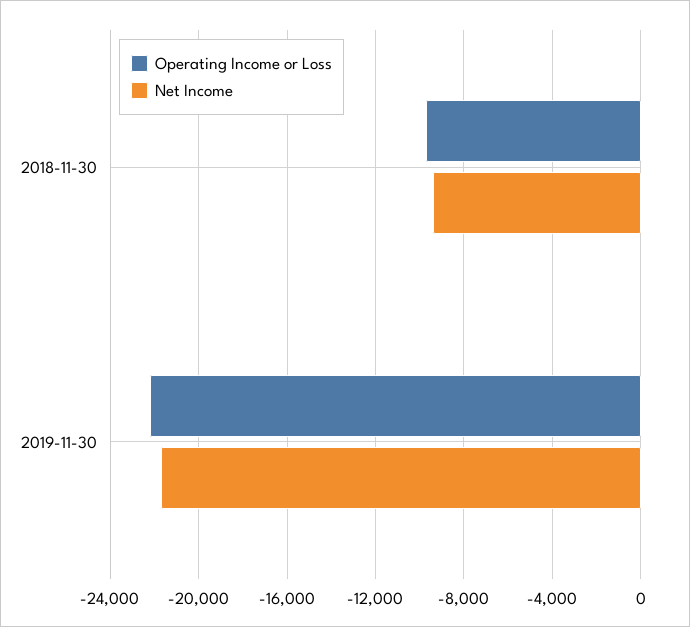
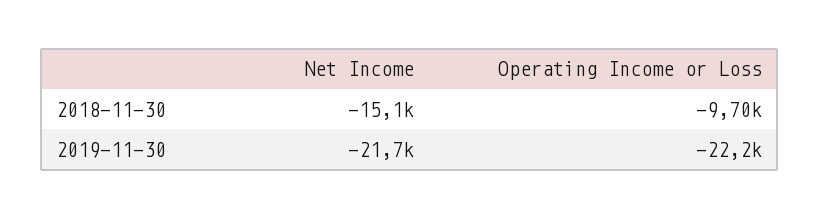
  {
    "Operating Income or Loss": {
      "2018-11-30": -9700,
      "2019-11-30": -22200
    },
    "Net Income": {
-     "2018-11-30": -9500,
+     "2018-11-30": -15100,
      "2019-11-30": -21700
    }
  }

